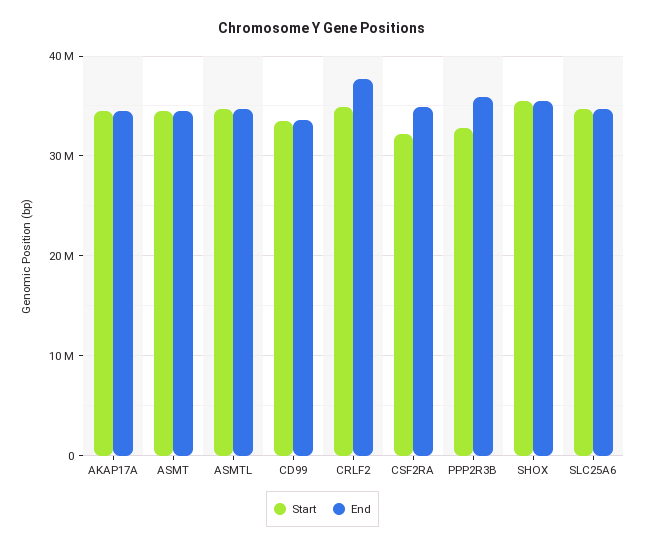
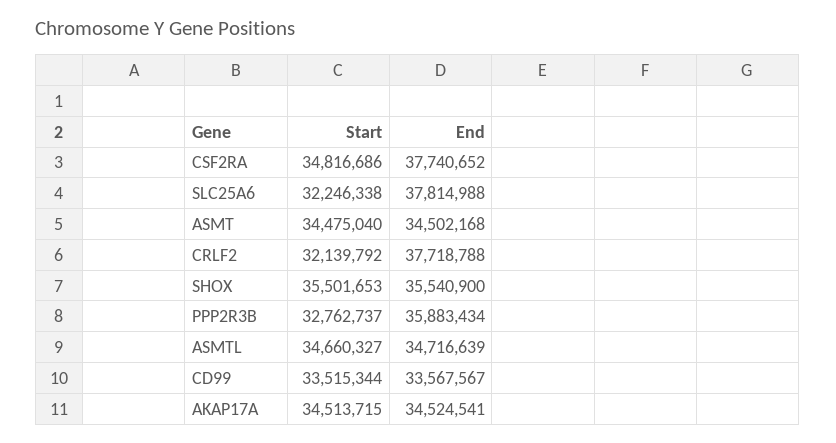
  {
    "Start": {
      "AKAP17A": 34513715,
      "ASMT": 34475040,
      "ASMTL": 34660327,
      "CD99": 33515344,
-     "CRLF2": 35000000,
+     "CRLF2": 32139792,
-     "CSF2RA": 32000000,
+     "CSF2RA": 34816686,
      "PPP2R3B": 32762737,
      "SHOX": 35501653,
-     "SLC25A6": 35000000
+     "SLC25A6": 32246338
    },
    "End": {
      "AKAP17A": 34524541,
      "ASMT": 34502168,
      "ASMTL": 34716639,
      "CD99": 33567567,
      "CRLF2": 37718788,
-     "CSF2RA": 35000000,
+     "CSF2RA": 37740652,
      "PPP2R3B": 35883434,
      "SHOX": 35540900,
-     "SLC25A6": 35000000
+     "SLC25A6": 37814988
    }
  }

